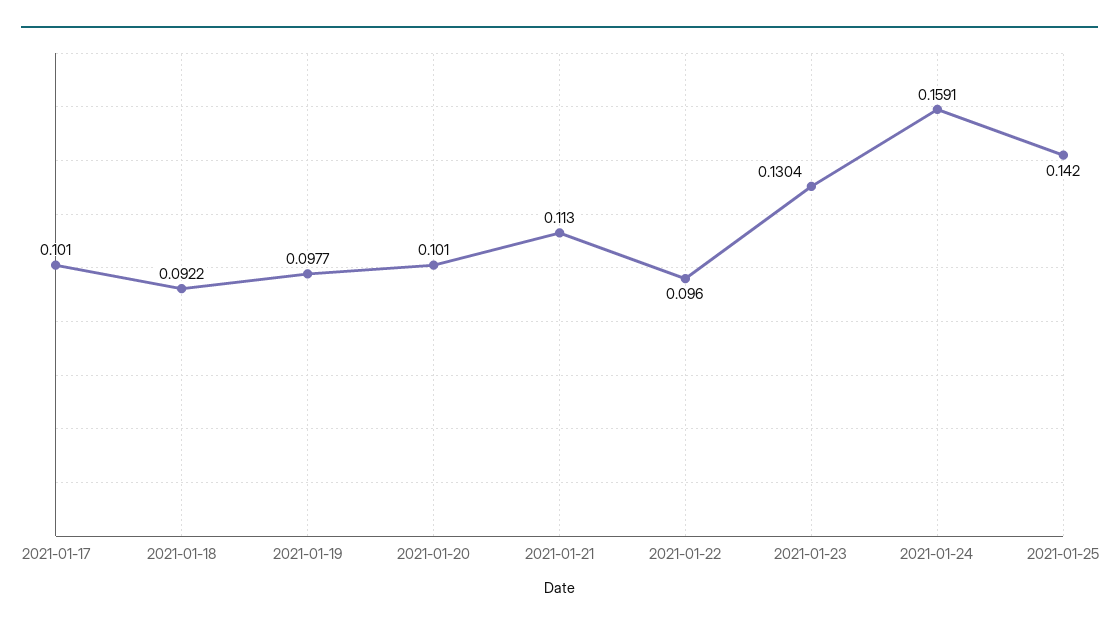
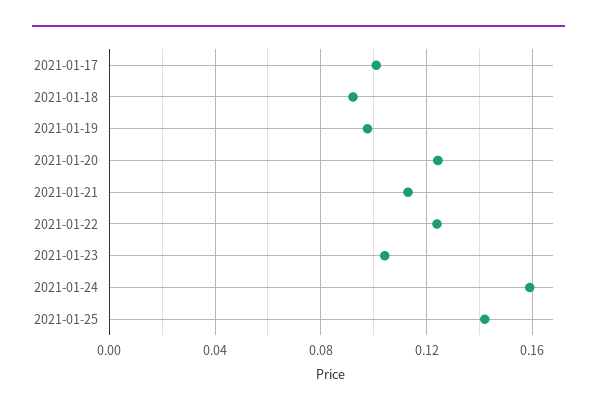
  {
    "2021-01-17": 0.101,
    "2021-01-18": 0.0922,
    "2021-01-19": 0.0977,
-   "2021-01-20": 0.101,
+   "2021-01-20": 0.125,
    "2021-01-21": 0.113,
-   "2021-01-22": 0.096,
+   "2021-01-22": 0.125,
-   "2021-01-23": 0.1304,
+   "2021-01-23": 0.105,
    "2021-01-24": 0.1591,
    "2021-01-25": 0.142
  }

